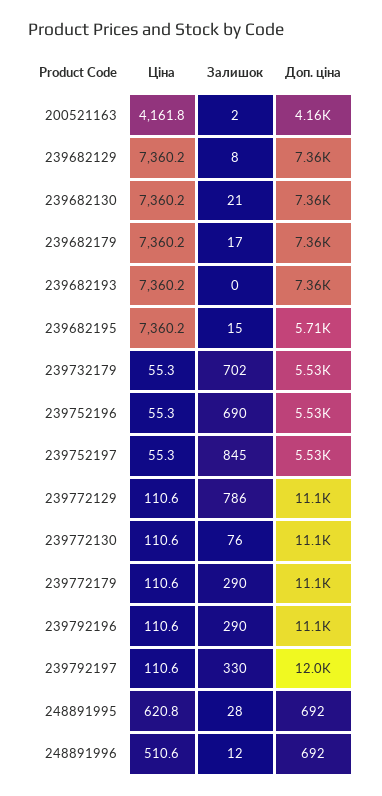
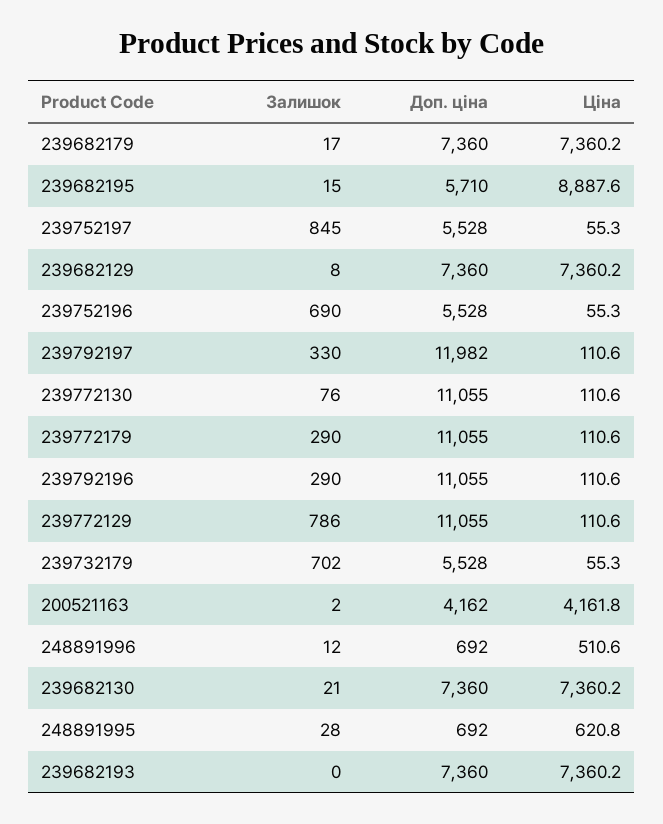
  {
    "Ціна": {
      "200521163": 4161.8,
      "239682129": 7360.2,
      "239682130": 7360.2,
      "239682179": 7360.2,
      "239682193": 7360.2,
-     "239682195": 7360.2,
+     "239682195": 8887.6,
      "239732179": 55.3,
      "239752196": 55.3,
      "239752197": 55.3,
      "239772129": 110.6,
      "239772130": 110.6,
      "239772179": 110.6,
      "239792196": 110.6,
      "239792197": 110.6,
      "248891995": 620.8,
      "248891996": 510.6
    },
    "Залишок": {
      "200521163": 2,
      "239682129": 8,
      "239682130": 21,
      "239682179": 17,
      "239682193": 0,
      "239682195": 15,
      "239732179": 702,
      "239752196": 690,
      "239752197": 845,
      "239772129": 786,
      "239772130": 76,
      "239772179": 290,
      "239792196": 290,
      "239792197": 330,
      "248891995": 28,
      "248891996": 12
    },
    "Доп. ціна": {
      "200521163": 4162,
      "239682129": 7360,
      "239682130": 7360,
      "239682179": 7360,
      "239682193": 7360,
      "239682195": 5710,
      "239732179": 5528,
      "239752196": 5528,
      "239752197": 5528,
      "239772129": 11055,
      "239772130": 11055,
      "239772179": 11055,
      "239792196": 11055,
      "239792197": 11982,
      "248891995": 692,
      "248891996": 692
    }
  }

